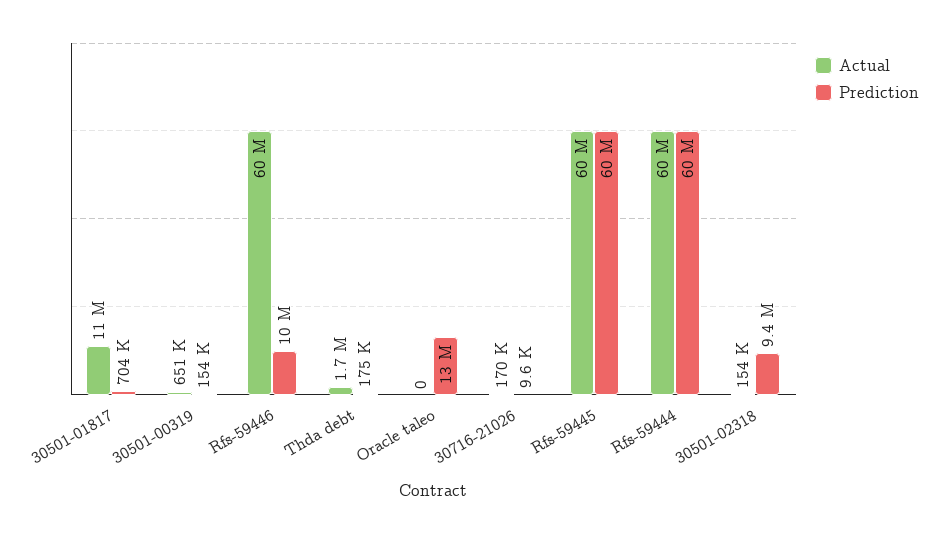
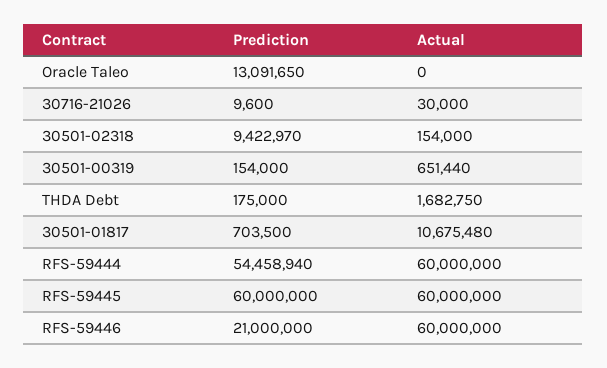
  {
    "Actual": {
      "30501-01817": 10675480,
      "30501-00319": 651440,
      "Rfs-59446": 60000000,
      "Thda debt": 1682750,
      "Oracle taleo": 0,
-     "30716-21026": 170000,
+     "30716-21026": 30000,
      "Rfs-59445": 60000000,
      "Rfs-59444": 60000000,
      "30501-02318": 154000
    },
    "Prediction": {
      "30501-01817": 703500,
      "30501-00319": 154000,
-     "Rfs-59446": 10000000,
+     "Rfs-59446": 21000000,
      "Thda debt": 175000,
      "Oracle taleo": 13091650,
      "30716-21026": 9600,
      "Rfs-59445": 60000000,
-     "Rfs-59444": 60000000,
+     "Rfs-59444": 54458940,
      "30501-02318": 9422970
    }
  }

